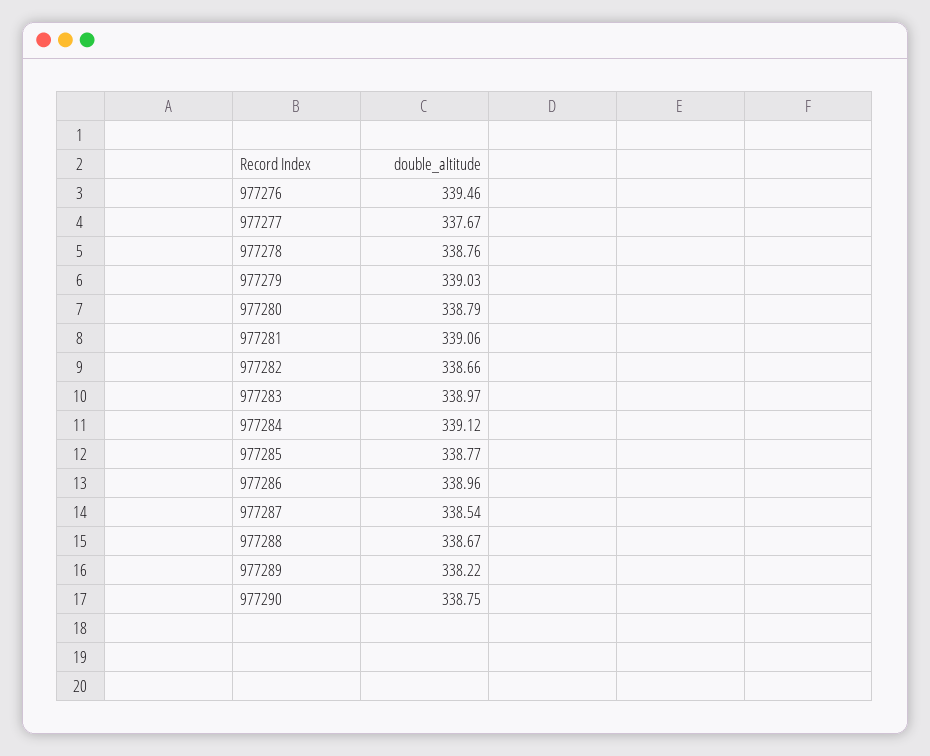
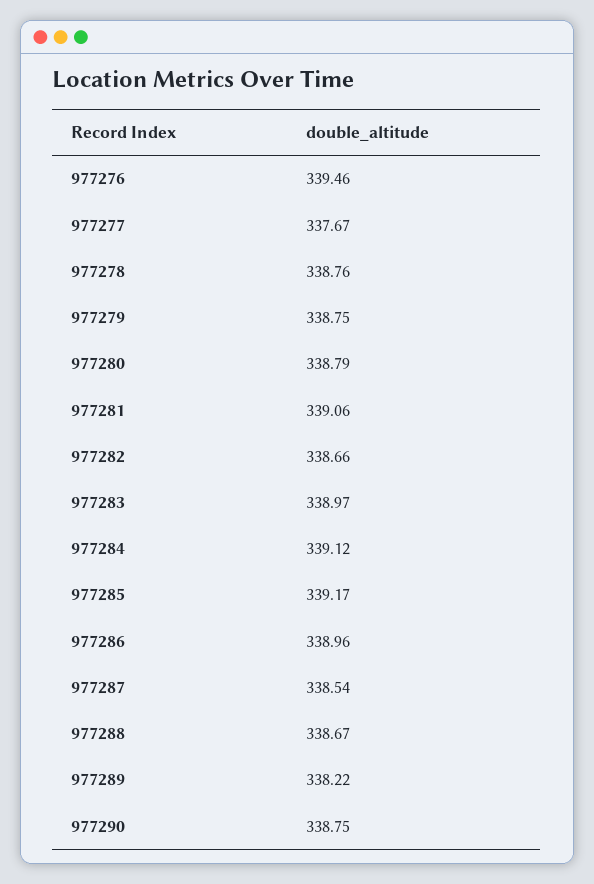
  {
    "977276": 339.46,
    "977277": 337.67,
    "977278": 338.76,
-   "977279": 339.03,
+   "977279": 338.75,
    "977280": 338.79,
    "977281": 339.06,
    "977282": 338.66,
    "977283": 338.97,
    "977284": 339.12,
-   "977285": 338.77,
+   "977285": 339.17,
    "977286": 338.96,
    "977287": 338.54,
    "977288": 338.67,
    "977289": 338.22,
    "977290": 338.75
  }

